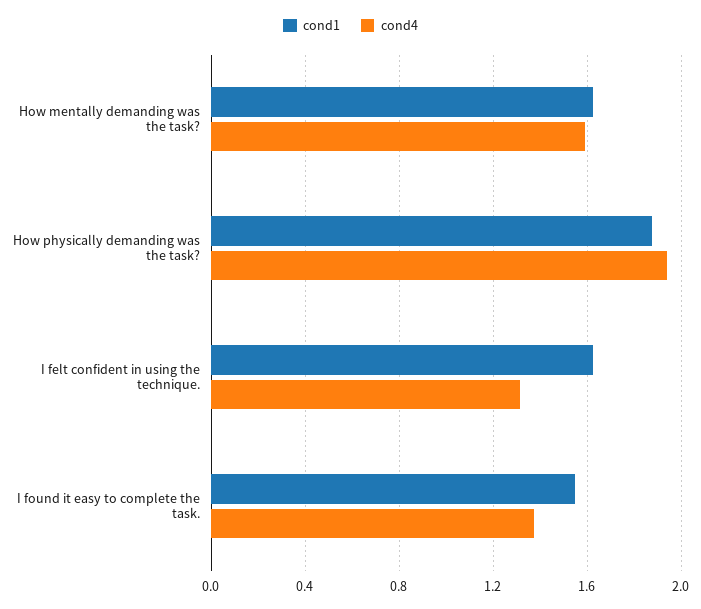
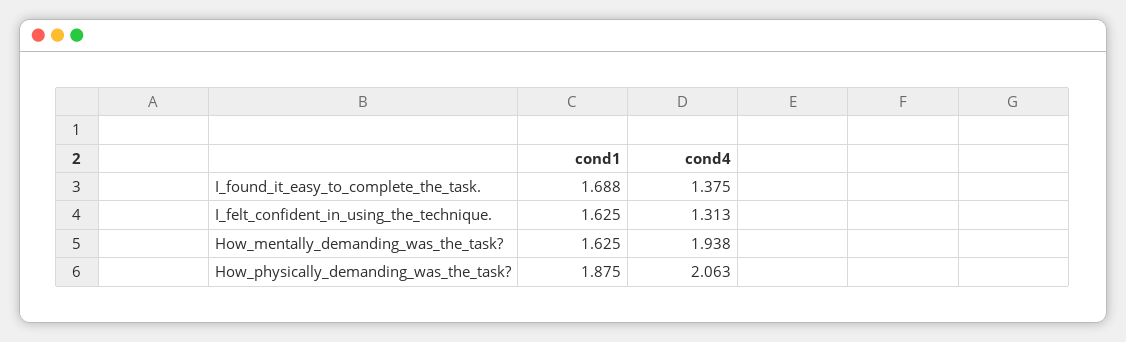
  {
    "cond1": {
      "How mentally demanding was the task?": 1.625,
      "How physically demanding was the task?": 1.875,
      "I felt confident in using the technique.": 1.625,
-     "I found it easy to complete the task.": 1.55
+     "I found it easy to complete the task.": 1.688
    },
    "cond4": {
-     "How mentally demanding was the task?": 1.6,
+     "How mentally demanding was the task?": 1.938,
-     "How physically demanding was the task?": 1.95,
+     "How physically demanding was the task?": 2.063,
      "I felt confident in using the technique.": 1.313,
      "I found it easy to complete the task.": 1.375
    }
  }

